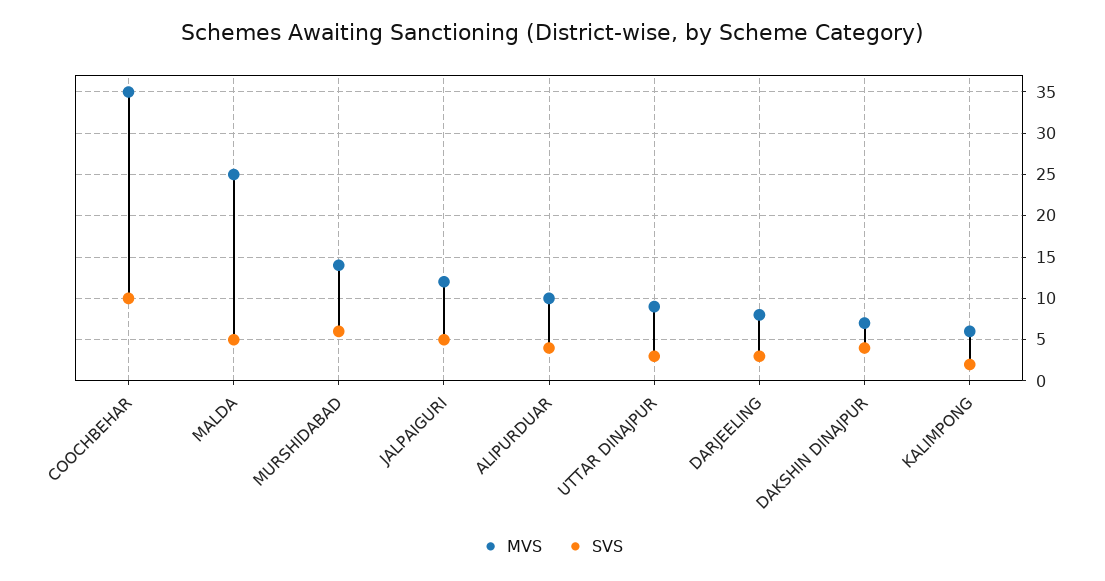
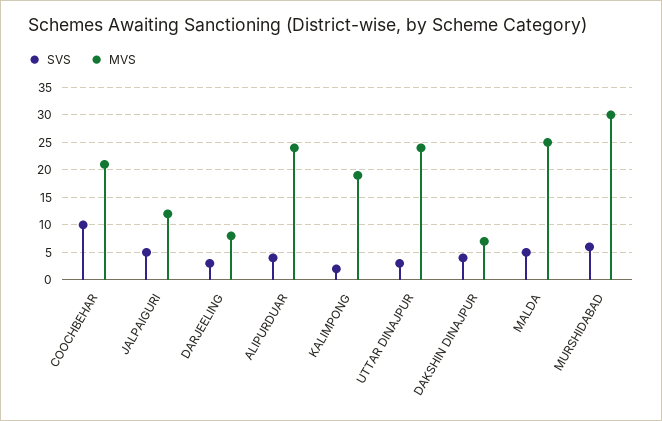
  {
    "MVS": {
-     "COOCHBEHAR": 35,
+     "COOCHBEHAR": 20,
      "MALDA": 25,
-     "MURSHIDABAD": 14,
+     "MURSHIDABAD": 30,
      "JALPAIGURI": 12,
-     "ALIPURDUAR": 10,
+     "ALIPURDUAR": 25,
-     "UTTAR DINAJPUR": 9,
+     "UTTAR DINAJPUR": 25,
      "DARJEELING": 8,
      "DAKSHIN DINAJPUR": 7,
-     "KALIMPONG": 6
+     "KALIMPONG": 20
    },
    "SVS": {
      "COOCHBEHAR": 10,
      "MALDA": 5,
      "MURSHIDABAD": 6,
      "JALPAIGURI": 5,
      "ALIPURDUAR": 4,
      "UTTAR DINAJPUR": 3,
      "DARJEELING": 3,
      "DAKSHIN DINAJPUR": 4,
      "KALIMPONG": 2
    }
  }

